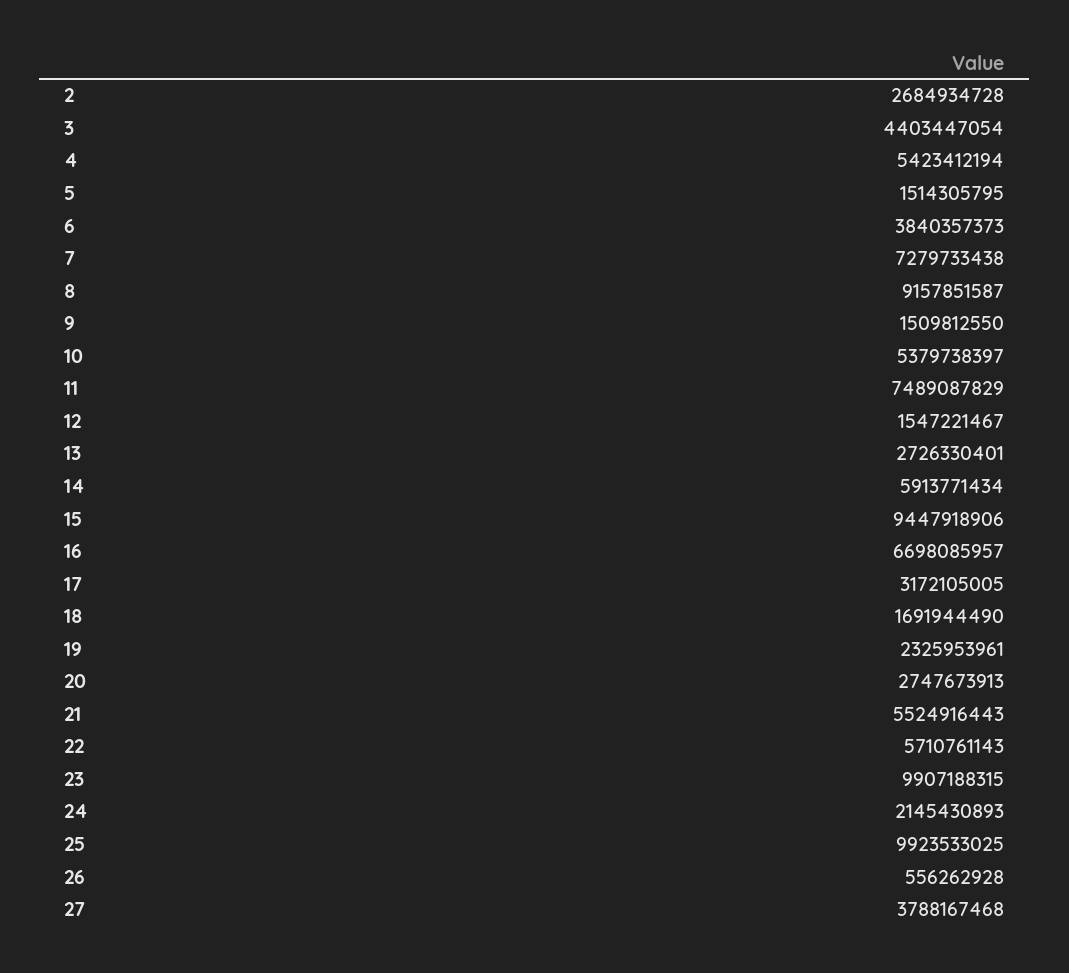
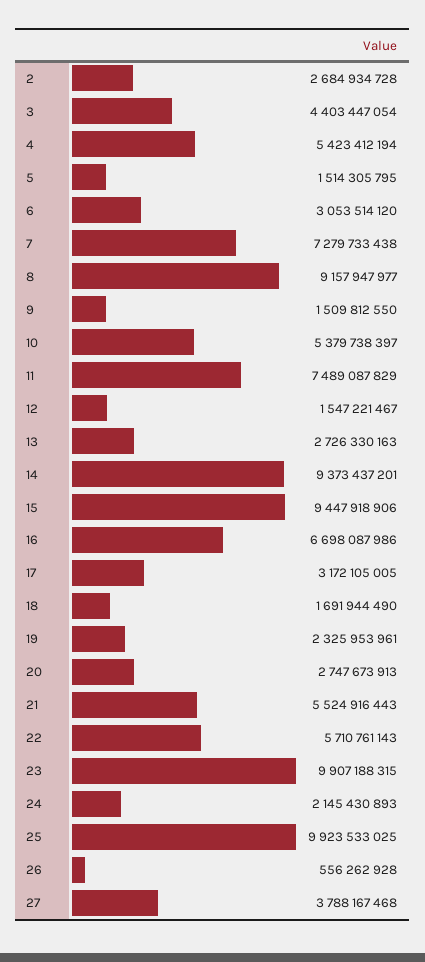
  {
    "2": 2684934728,
    "3": 4403447054,
    "4": 5423412194,
    "5": 1514305795,
-   "6": 3840357373,
+   "6": 3053514120,
    "7": 7279733438,
-   "8": 9157851587,
+   "8": 9157947977,
    "9": 1509812550,
    "10": 5379738397,
    "11": 7489087829,
    "12": 1547221467,
-   "13": 2726330401,
+   "13": 2726330163,
-   "14": 5913771434,
+   "14": 9373437201,
    "15": 9447918906,
-   "16": 6698085957,
+   "16": 6698087986,
    "17": 3172105005,
    "18": 1691944490,
    "19": 2325953961,
    "20": 2747673913,
    "21": 5524916443,
    "22": 5710761143,
    "23": 9907188315,
    "24": 2145430893,
    "25": 9923533025,
    "26": 556262928,
    "27": 3788167468
  }

